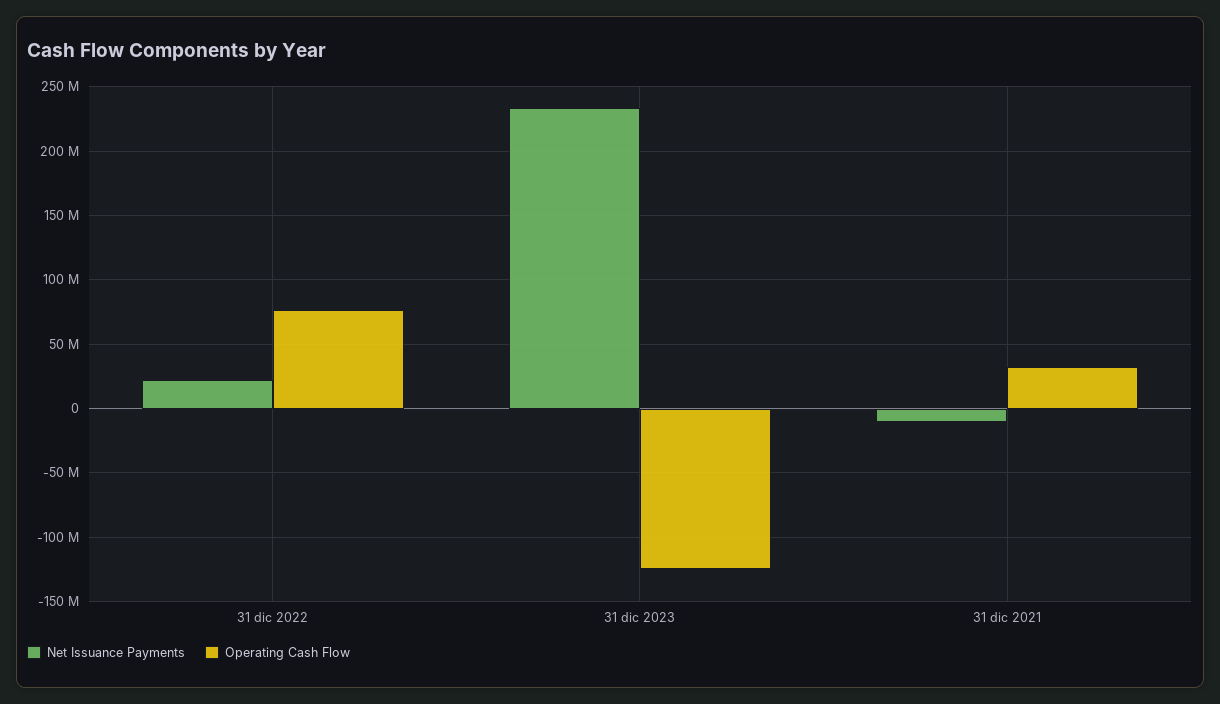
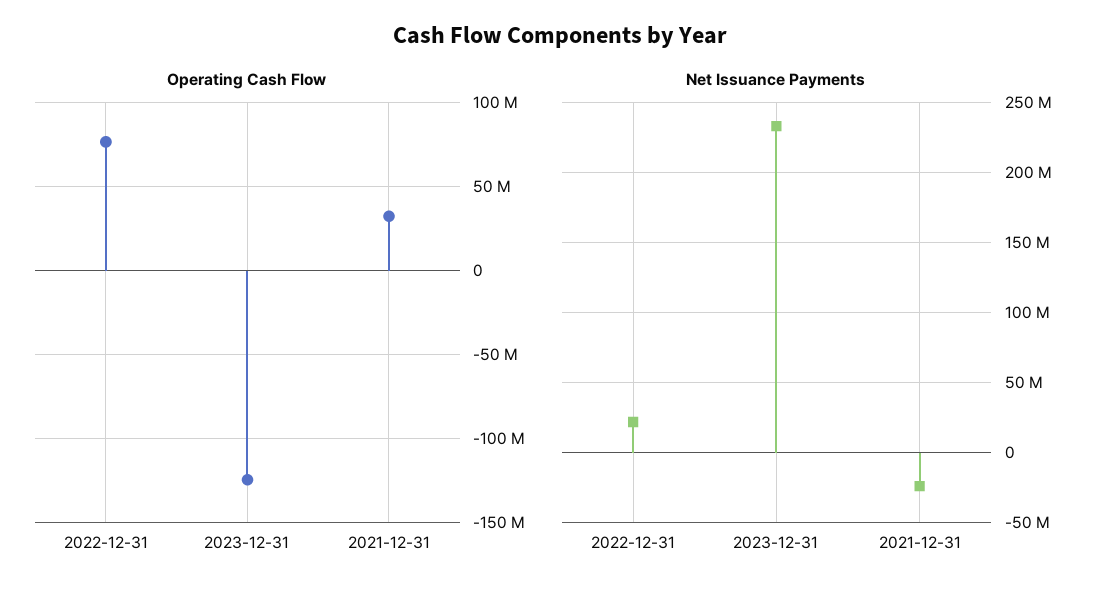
  {
    "Net Issuance Payments": {
      "31 dic 2022": 20000000,
      "31 dic 2023": 235000000,
-     "31 dic 2021": -10000000
+     "31 dic 2021": -25000000
    },
    "Operating Cash Flow": {
      "31 dic 2022": 75000000,
      "31 dic 2023": -125000000,
      "31 dic 2021": 35000000
    }
  }

